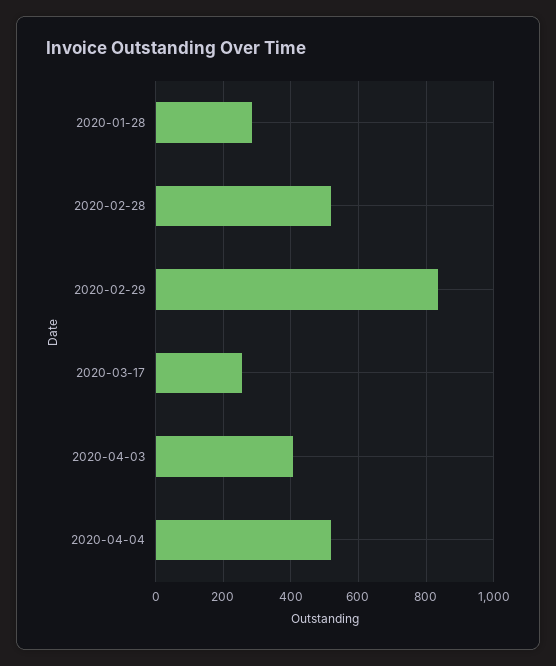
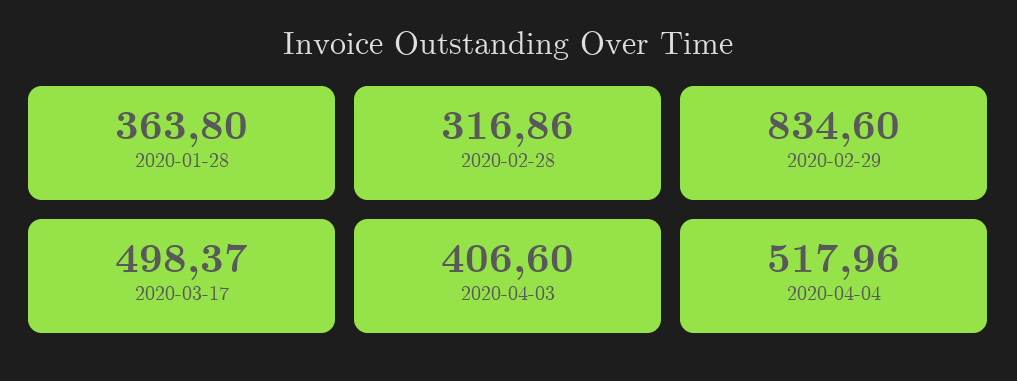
  {
-   "2020-01-28": 280,
+   "2020-01-28": 363.8,
-   "2020-02-28": 520,
+   "2020-02-28": 316.86,
    "2020-02-29": 834.6,
-   "2020-03-17": 260,
+   "2020-03-17": 498.37,
    "2020-04-03": 406.6,
    "2020-04-04": 517.96
  }

